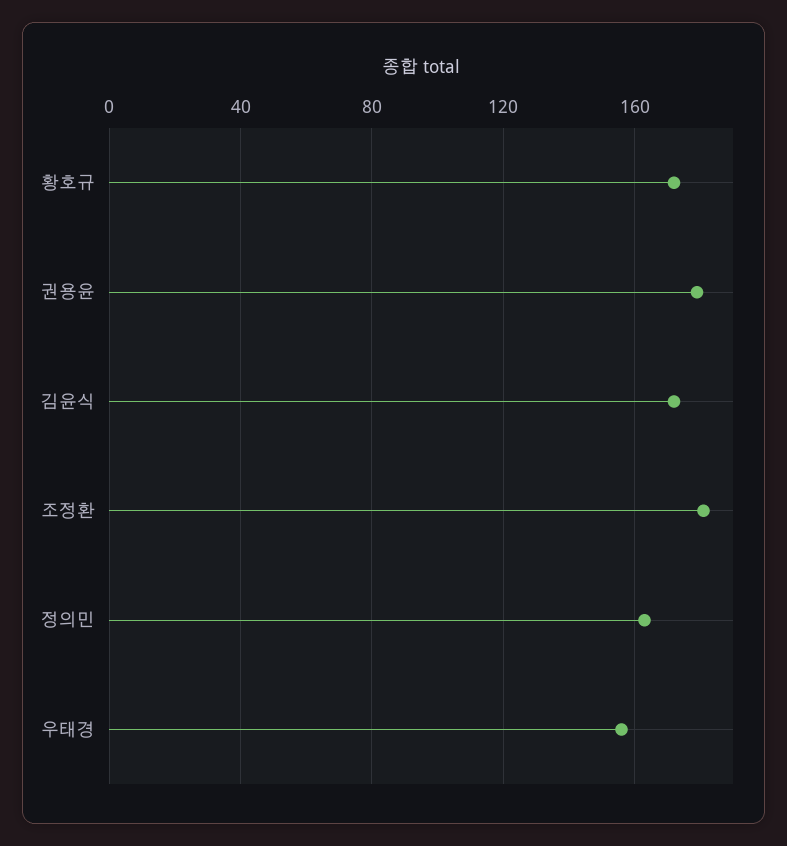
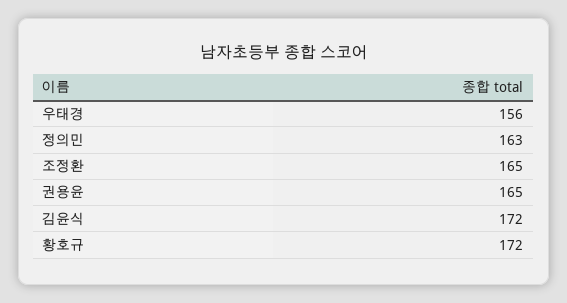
  {
    "황호규": 172,
-   "권용윤": 180,
+   "권용윤": 165,
    "김윤식": 172,
-   "조정환": 180,
+   "조정환": 165,
    "정의민": 163,
    "우태경": 156
  }

